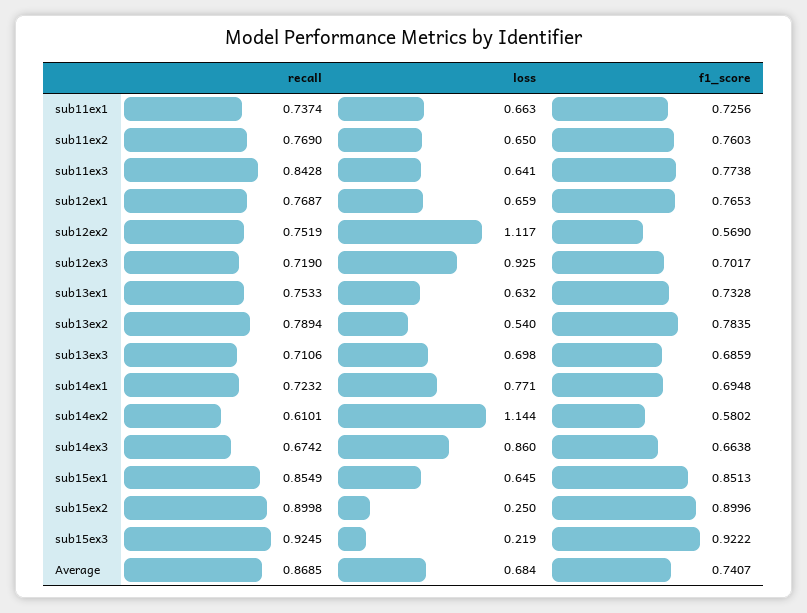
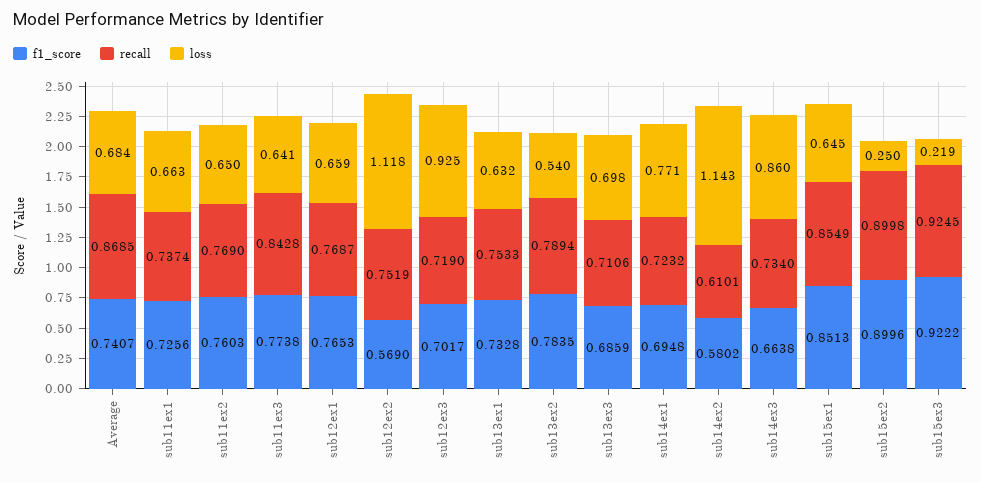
  {
    "recall": {
      "sub11ex1": 0.7374,
      "sub11ex2": 0.769,
      "sub11ex3": 0.8428,
      "sub12ex1": 0.7687,
      "sub12ex2": 0.7519,
      "sub12ex3": 0.719,
      "sub13ex1": 0.7533,
      "sub13ex2": 0.7894,
      "sub13ex3": 0.7106,
      "sub14ex1": 0.7232,
      "sub14ex2": 0.6101,
-     "sub14ex3": 0.6742,
+     "sub14ex3": 0.734,
      "sub15ex1": 0.8549,
      "sub15ex2": 0.8998,
      "sub15ex3": 0.9245,
      "Average": 0.8685
    },
    "loss": {
      "sub11ex1": 0.663,
      "sub11ex2": 0.65,
      "sub11ex3": 0.641,
      "sub12ex1": 0.659,
-     "sub12ex2": 1.117,
+     "sub12ex2": 1.118,
      "sub12ex3": 0.925,
      "sub13ex1": 0.632,
      "sub13ex2": 0.54,
      "sub13ex3": 0.698,
      "sub14ex1": 0.771,
-     "sub14ex2": 1.144,
+     "sub14ex2": 1.143,
      "sub14ex3": 0.86,
      "sub15ex1": 0.645,
      "sub15ex2": 0.25,
      "sub15ex3": 0.219,
      "Average": 0.684
    },
    "f1_score": {
      "sub11ex1": 0.7256,
      "sub11ex2": 0.7603,
      "sub11ex3": 0.7738,
      "sub12ex1": 0.7653,
      "sub12ex2": 0.569,
      "sub12ex3": 0.7017,
      "sub13ex1": 0.7328,
      "sub13ex2": 0.7835,
      "sub13ex3": 0.6859,
      "sub14ex1": 0.6948,
      "sub14ex2": 0.5802,
      "sub14ex3": 0.6638,
      "sub15ex1": 0.8513,
      "sub15ex2": 0.8996,
      "sub15ex3": 0.9222,
      "Average": 0.7407
    }
  }

